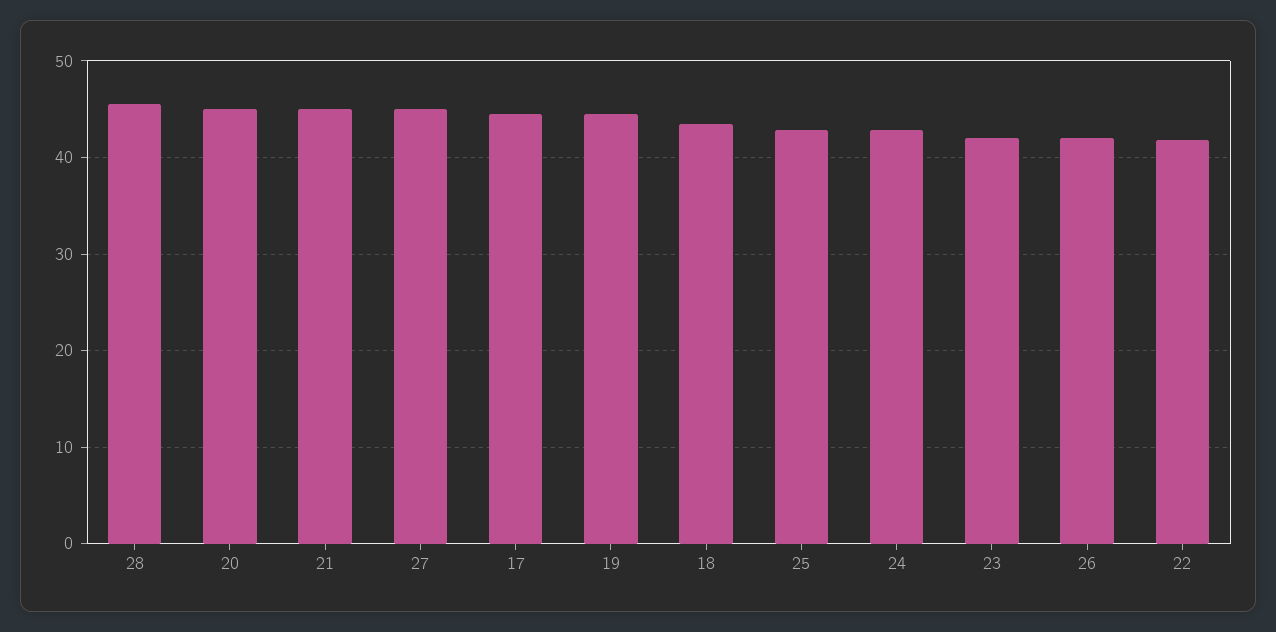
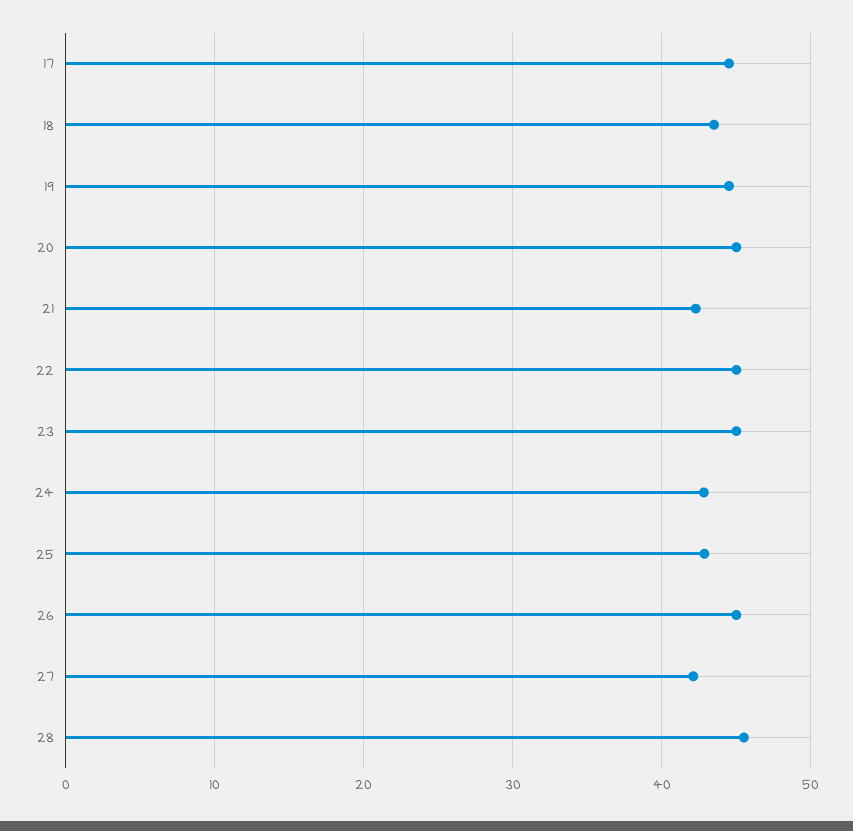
  {
    "28": 46,
    "20": 45,
-   "21": 45,
+   "21": 42,
-   "27": 45,
+   "27": 42,
    "17": 45,
    "19": 45,
    "18": 44,
    "25": 43,
    "24": 43,
-   "23": 42,
+   "23": 45,
-   "26": 42,
+   "26": 45,
-   "22": 42
+   "22": 45
  }

